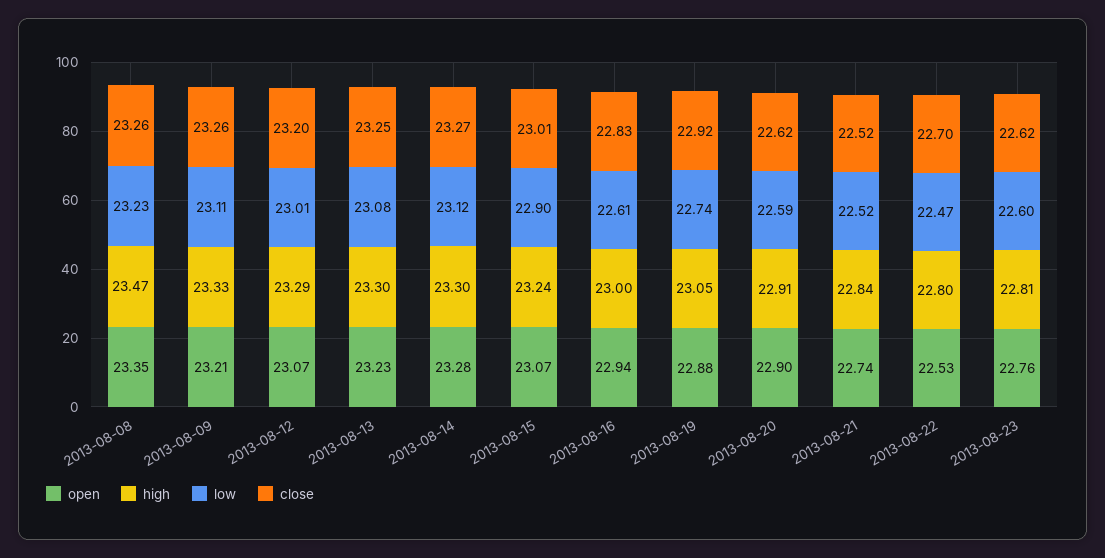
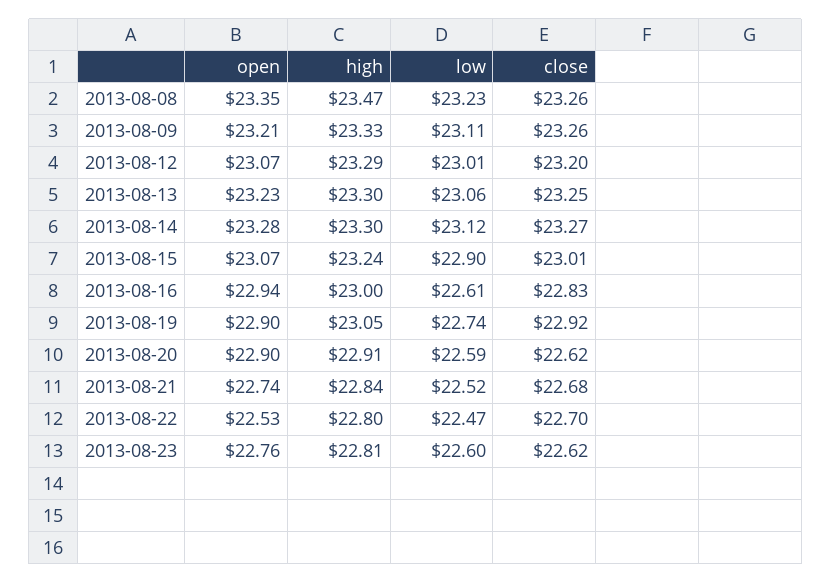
  {
    "open": {
      "2013-08-08": 23.35,
      "2013-08-09": 23.21,
      "2013-08-12": 23.07,
      "2013-08-13": 23.23,
      "2013-08-14": 23.28,
      "2013-08-15": 23.07,
      "2013-08-16": 22.94,
-     "2013-08-19": 22.88,
+     "2013-08-19": 22.9,
      "2013-08-20": 22.9,
      "2013-08-21": 22.74,
      "2013-08-22": 22.53,
      "2013-08-23": 22.76
    },
    "high": {
      "2013-08-08": 23.47,
      "2013-08-09": 23.33,
      "2013-08-12": 23.29,
      "2013-08-13": 23.3,
      "2013-08-14": 23.3,
      "2013-08-15": 23.24,
      "2013-08-16": 23,
      "2013-08-19": 23.05,
      "2013-08-20": 22.91,
      "2013-08-21": 22.84,
      "2013-08-22": 22.8,
      "2013-08-23": 22.81
    },
    "low": {
      "2013-08-08": 23.23,
      "2013-08-09": 23.11,
      "2013-08-12": 23.01,
-     "2013-08-13": 23.08,
+     "2013-08-13": 23.06,
      "2013-08-14": 23.12,
      "2013-08-15": 22.9,
      "2013-08-16": 22.61,
      "2013-08-19": 22.74,
      "2013-08-20": 22.59,
      "2013-08-21": 22.52,
      "2013-08-22": 22.47,
      "2013-08-23": 22.6
    },
    "close": {
      "2013-08-08": 23.26,
      "2013-08-09": 23.26,
      "2013-08-12": 23.2,
      "2013-08-13": 23.25,
      "2013-08-14": 23.27,
      "2013-08-15": 23.01,
      "2013-08-16": 22.83,
      "2013-08-19": 22.92,
      "2013-08-20": 22.62,
-     "2013-08-21": 22.52,
+     "2013-08-21": 22.68,
      "2013-08-22": 22.7,
      "2013-08-23": 22.62
    }
  }

